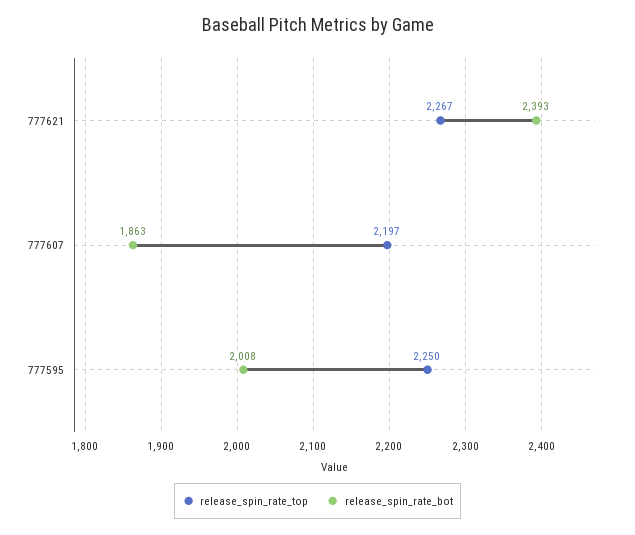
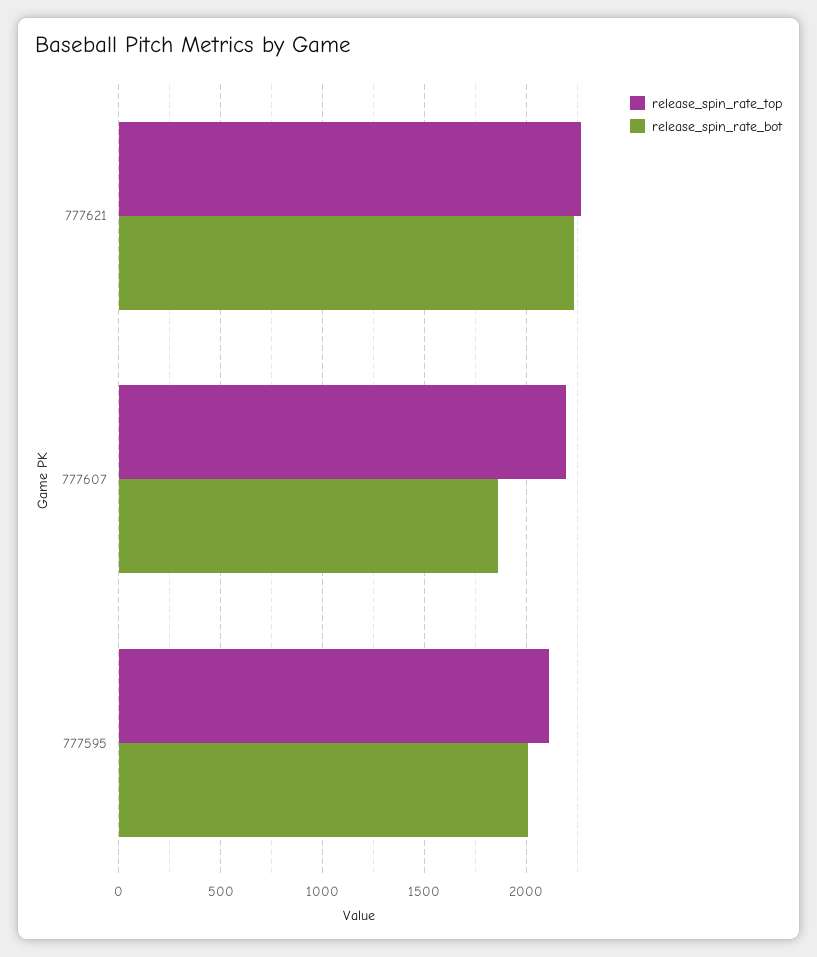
  {
    "release_spin_rate_top": {
      "777621": 2267,
      "777607": 2197,
-     "777595": 2250
+     "777595": 2100
    },
    "release_spin_rate_bot": {
-     "777621": 2393,
+     "777621": 2250,
      "777607": 1863,
      "777595": 2008
    }
  }

